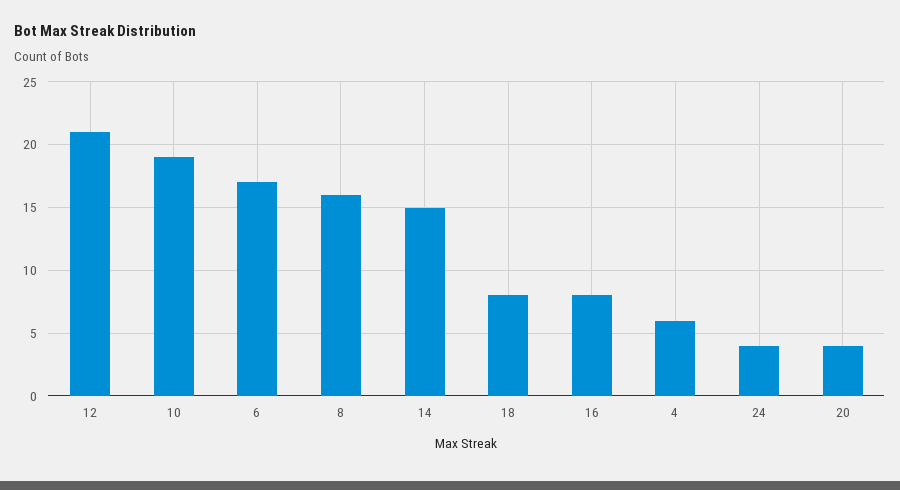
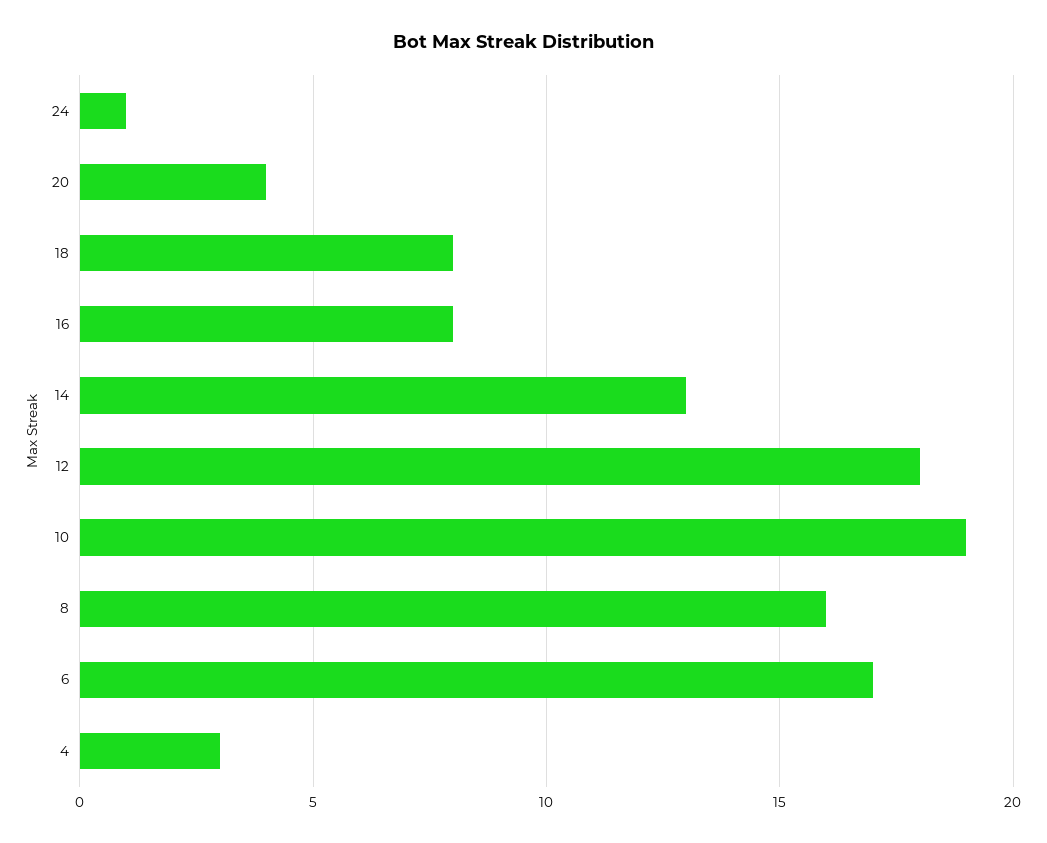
  {
-   "12": 21,
+   "12": 18,
    "10": 19,
    "6": 17,
    "8": 16,
-   "14": 15,
+   "14": 13,
    "18": 8,
    "16": 8,
-   "4": 6,
+   "4": 3,
-   "24": 4,
+   "24": 1,
    "20": 4
  }

